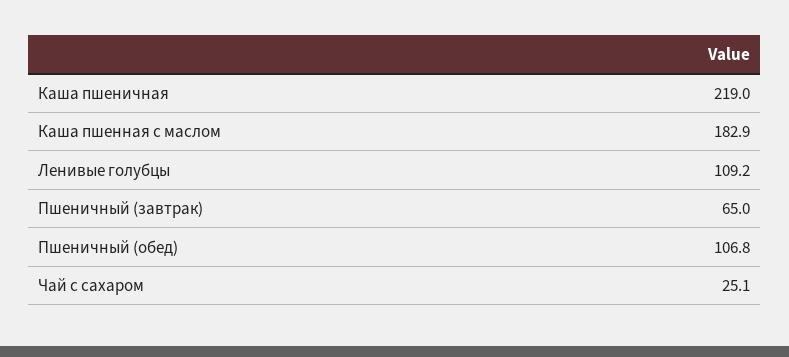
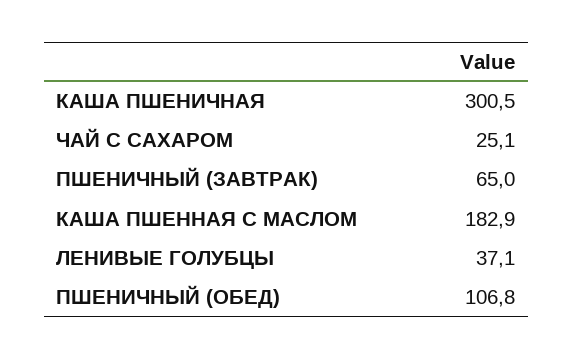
  {
-   "Каша пшеничная": 219,
+   "Каша пшеничная": 300.5,
    "Каша пшенная с маслом": 182.9,
-   "Ленивые голубцы": 109.2,
+   "Ленивые голубцы": 37.1,
    "Пшеничный (завтрак)": 65,
    "Пшеничный (обед)": 106.8,
    "Чай с сахаром": 25.1
  }

